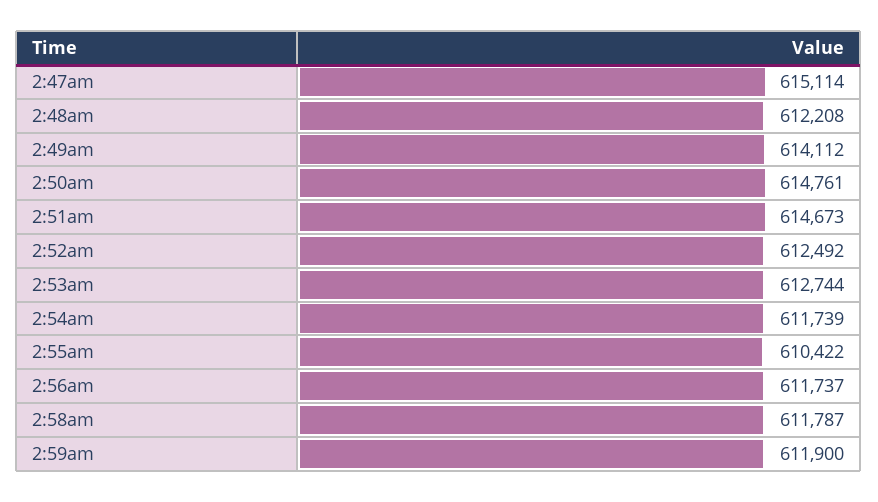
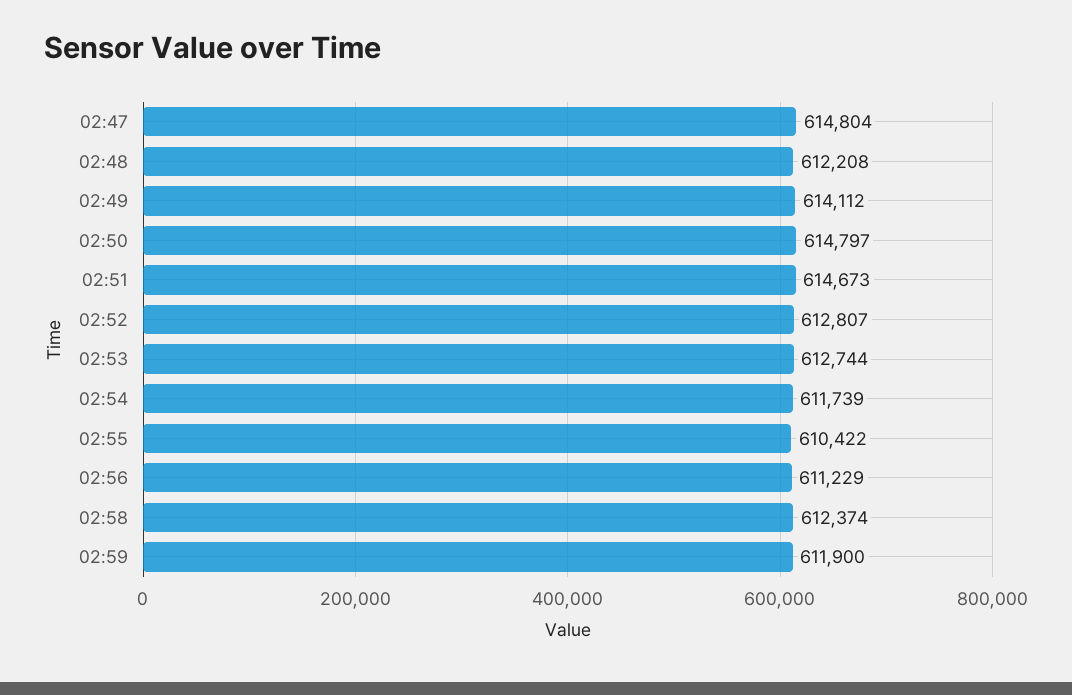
  {
-   "2:47am": 615114,
+   "2:47am": 614804,
    "2:48am": 612208,
    "2:49am": 614112,
-   "2:50am": 614761,
+   "2:50am": 614797,
    "2:51am": 614673,
-   "2:52am": 612492,
+   "2:52am": 612807,
    "2:53am": 612744,
    "2:54am": 611739,
    "2:55am": 610422,
-   "2:56am": 611737,
+   "2:56am": 611229,
-   "2:58am": 611787,
+   "2:58am": 612374,
    "2:59am": 611900
  }

